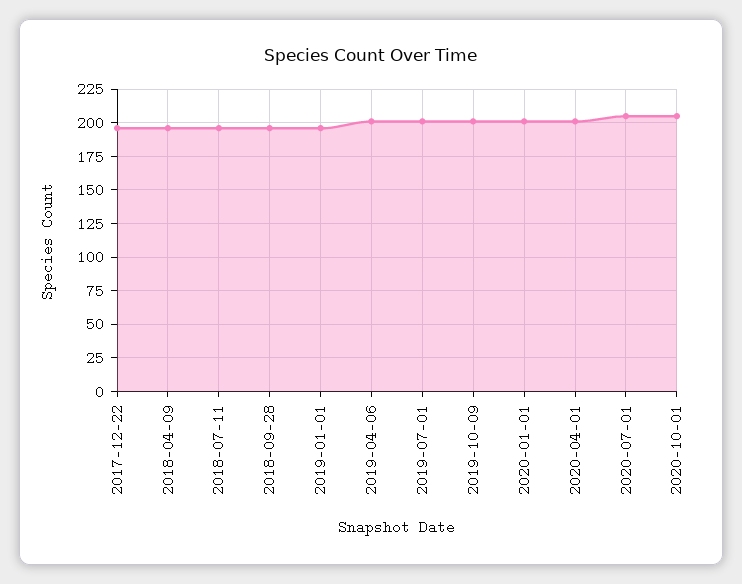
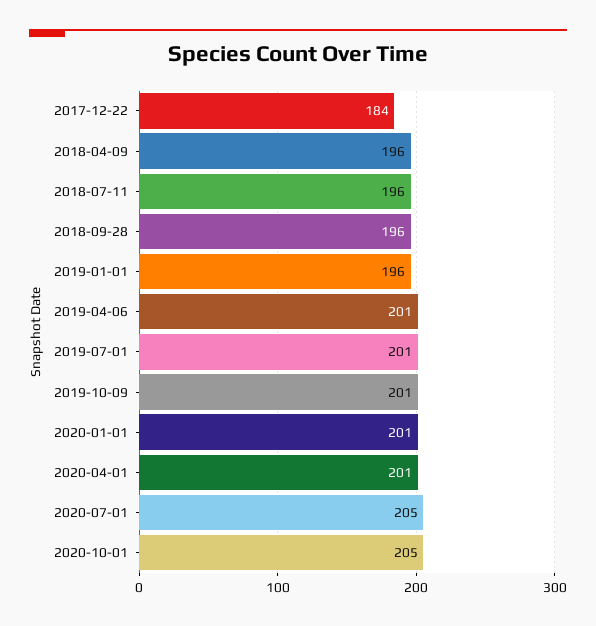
  {
-   "2017-12-22": 195,
+   "2017-12-22": 184,
    "2018-04-09": 196,
    "2018-07-11": 196,
    "2018-09-28": 196,
    "2019-01-01": 196,
    "2019-04-06": 201,
    "2019-07-01": 201,
    "2019-10-09": 201,
    "2020-01-01": 201,
    "2020-04-01": 201,
    "2020-07-01": 205,
    "2020-10-01": 205
  }

